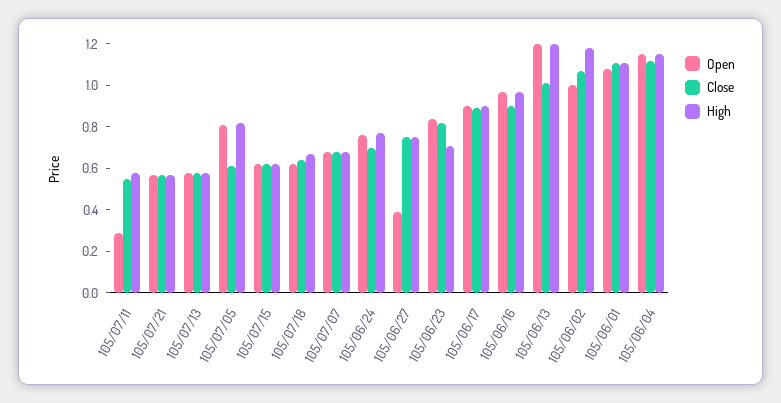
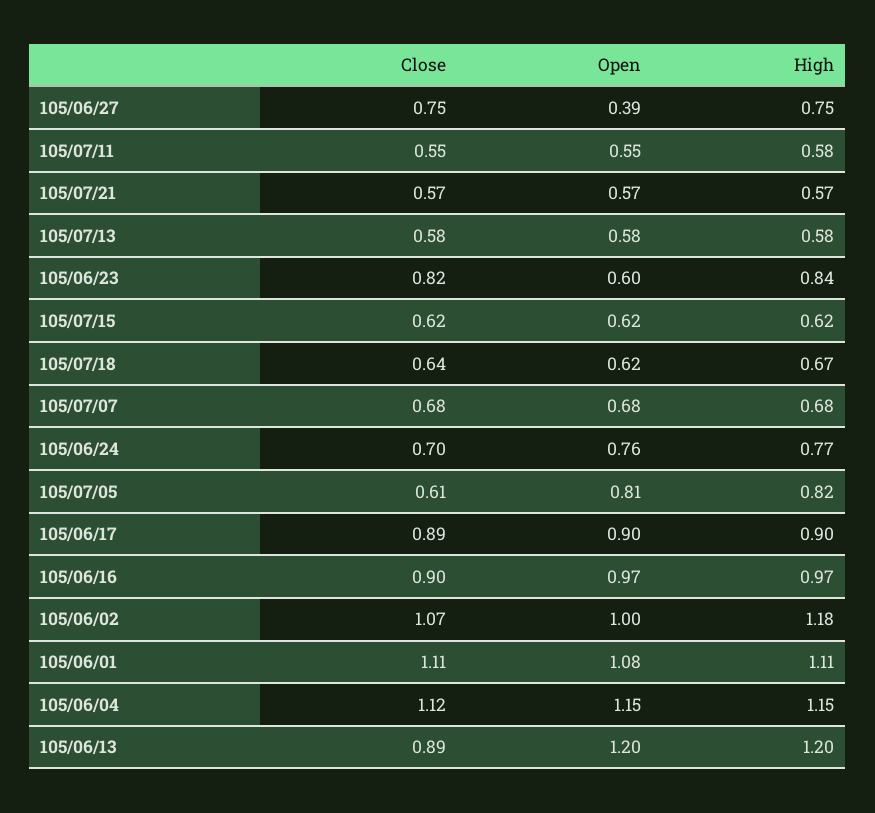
  {
    "Open": {
-     "105/07/11": 0.3,
+     "105/07/11": 0.55,
      "105/07/21": 0.57,
      "105/07/13": 0.58,
      "105/07/05": 0.81,
      "105/07/15": 0.62,
      "105/07/18": 0.62,
      "105/07/07": 0.68,
      "105/06/24": 0.76,
      "105/06/27": 0.39,
-     "105/06/23": 0.85,
+     "105/06/23": 0.6,
      "105/06/17": 0.9,
      "105/06/16": 0.97,
      "105/06/13": 1.2,
      "105/06/02": 1,
      "105/06/01": 1.08,
      "105/06/04": 1.15
    },
    "Close": {
      "105/07/11": 0.55,
      "105/07/21": 0.57,
      "105/07/13": 0.58,
      "105/07/05": 0.61,
      "105/07/15": 0.62,
      "105/07/18": 0.64,
      "105/07/07": 0.68,
      "105/06/24": 0.7,
      "105/06/27": 0.75,
      "105/06/23": 0.82,
      "105/06/17": 0.89,
      "105/06/16": 0.9,
-     "105/06/13": 1,
+     "105/06/13": 0.89,
      "105/06/02": 1.07,
      "105/06/01": 1.11,
      "105/06/04": 1.12
    },
    "High": {
      "105/07/11": 0.58,
      "105/07/21": 0.57,
      "105/07/13": 0.58,
      "105/07/05": 0.82,
      "105/07/15": 0.62,
      "105/07/18": 0.67,
      "105/07/07": 0.68,
      "105/06/24": 0.77,
      "105/06/27": 0.75,
-     "105/06/23": 0.7,
+     "105/06/23": 0.84,
      "105/06/17": 0.9,
      "105/06/16": 0.97,
      "105/06/13": 1.2,
      "105/06/02": 1.18,
      "105/06/01": 1.11,
      "105/06/04": 1.15
    }
  }

